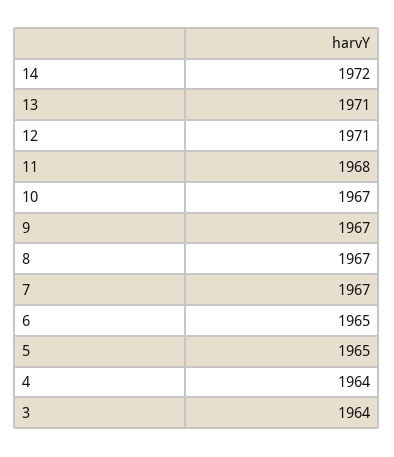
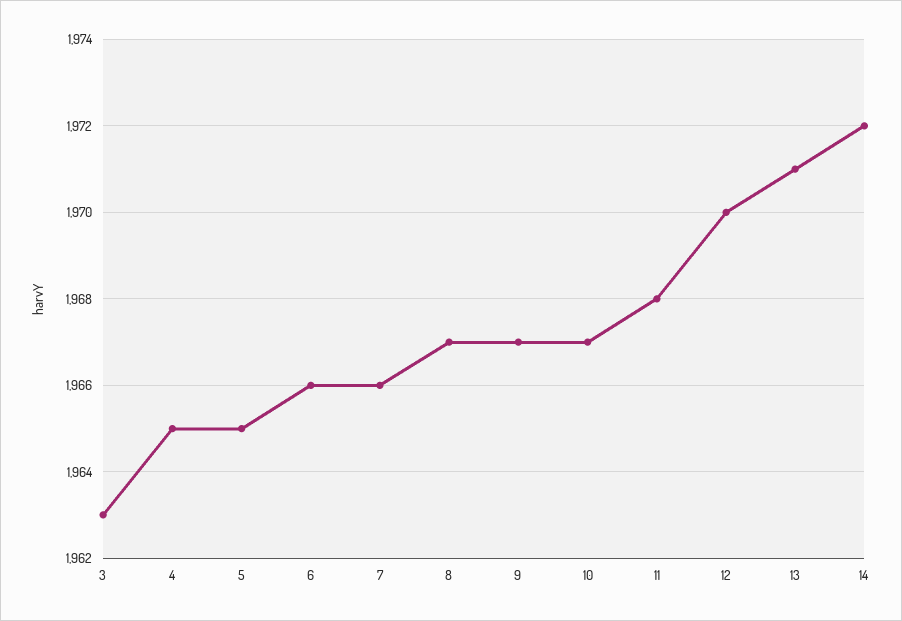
  {
    "14": 1972,
    "13": 1971,
-   "12": 1971,
+   "12": 1970,
    "11": 1968,
    "10": 1967,
    "9": 1967,
    "8": 1967,
-   "7": 1967,
+   "7": 1966,
-   "6": 1965,
+   "6": 1966,
    "5": 1965,
-   "4": 1964,
+   "4": 1965,
-   "3": 1964
+   "3": 1963
  }

